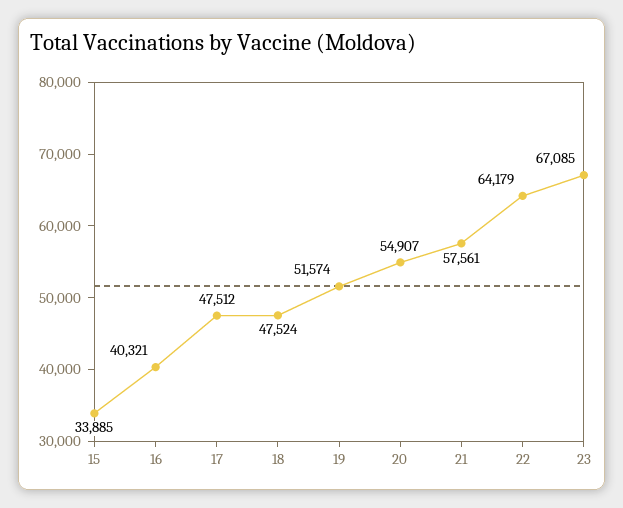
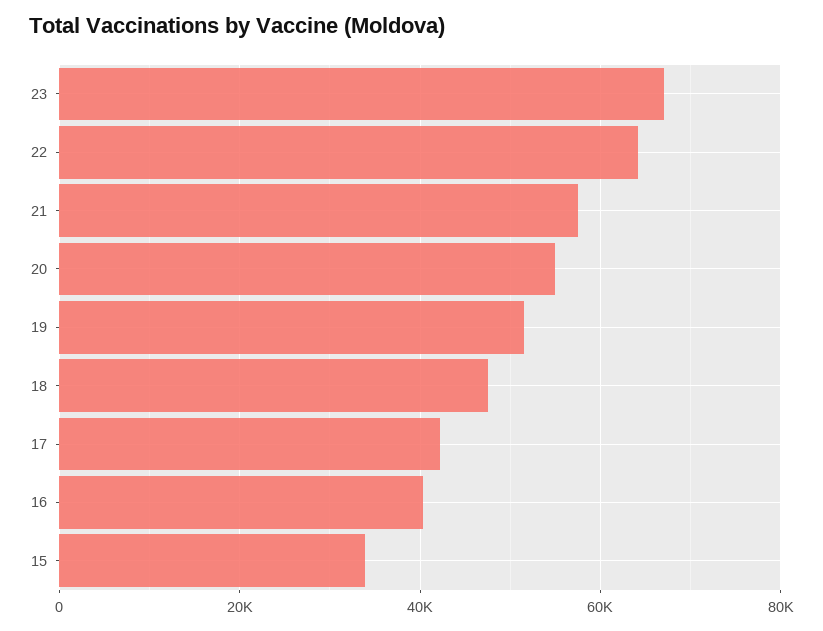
  {
    "15": 33885,
    "16": 40321,
-   "17": 47512,
+   "17": 42000,
    "18": 47524,
    "19": 51574,
    "20": 54907,
    "21": 57561,
    "22": 64179,
    "23": 67085
  }

